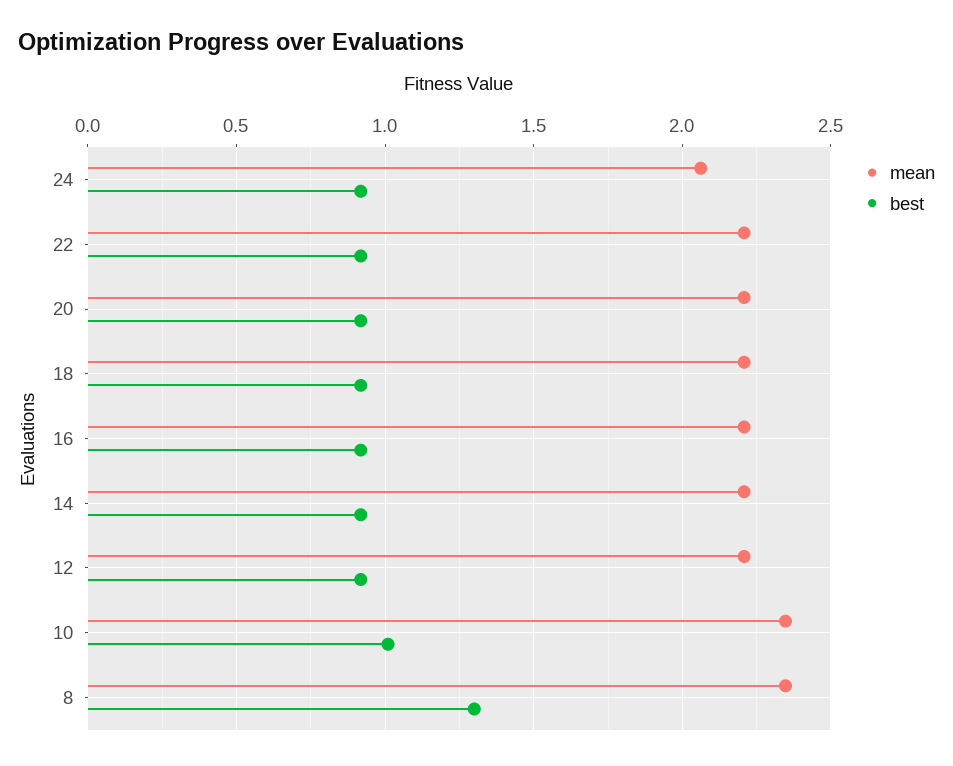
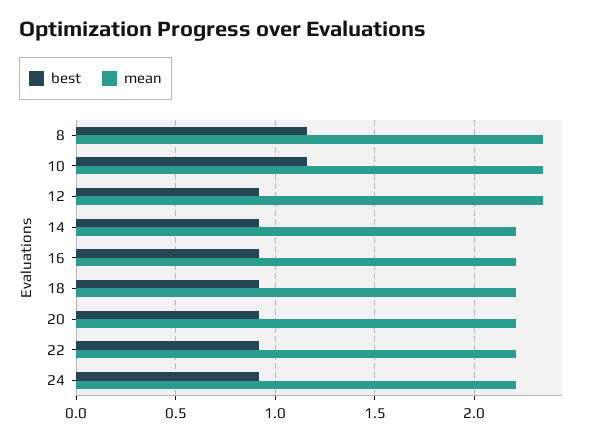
  {
    "mean": {
-     "24": 2.05,
+     "24": 2.2,
      "22": 2.2,
      "20": 2.2,
      "18": 2.2,
      "16": 2.2,
      "14": 2.2,
-     "12": 2.2,
+     "12": 2.35,
      "10": 2.35,
      "8": 2.35
    },
    "best": {
      "24": 0.9,
      "22": 0.9,
      "20": 0.9,
      "18": 0.9,
      "16": 0.9,
      "14": 0.9,
      "12": 0.9,
-     "10": 1,
+     "10": 1.15,
-     "8": 1.3
+     "8": 1.15
    }
  }

